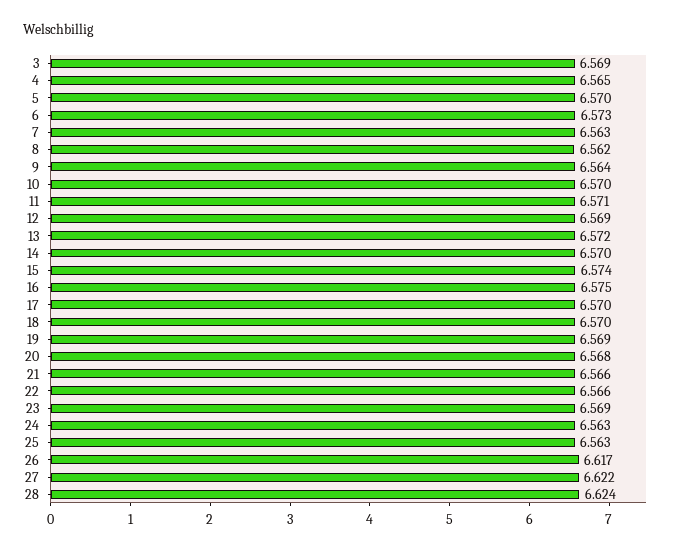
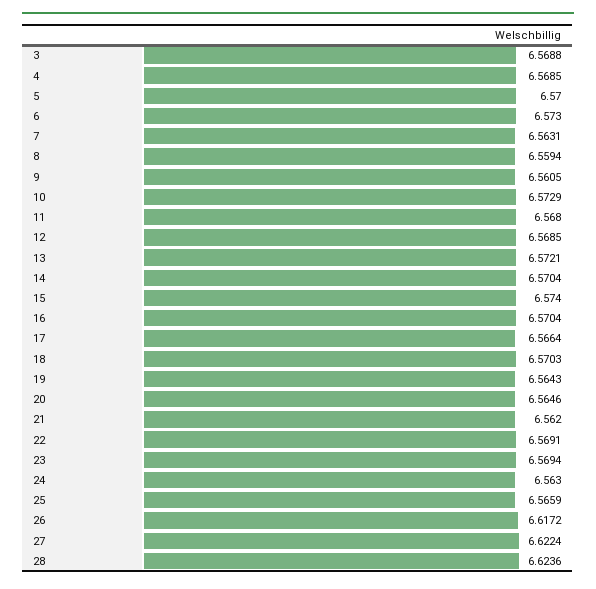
  {
    "3": 6.5688,
-   "4": 6.565,
+   "4": 6.5685,
    "5": 6.57,
    "6": 6.573,
    "7": 6.5631,
-   "8": 6.562,
+   "8": 6.5594,
-   "9": 6.564,
+   "9": 6.5605,
-   "10": 6.57,
+   "10": 6.5729,
-   "11": 6.571,
+   "11": 6.568,
    "12": 6.5685,
    "13": 6.5721,
    "14": 6.5704,
    "15": 6.574,
-   "16": 6.575,
+   "16": 6.5704,
-   "17": 6.57,
+   "17": 6.5664,
    "18": 6.5703,
-   "19": 6.569,
+   "19": 6.5643,
-   "20": 6.568,
+   "20": 6.5646,
-   "21": 6.566,
+   "21": 6.562,
-   "22": 6.566,
+   "22": 6.5691,
    "23": 6.5694,
    "24": 6.563,
-   "25": 6.563,
+   "25": 6.5659,
    "26": 6.6172,
    "27": 6.6224,
    "28": 6.6236
  }

